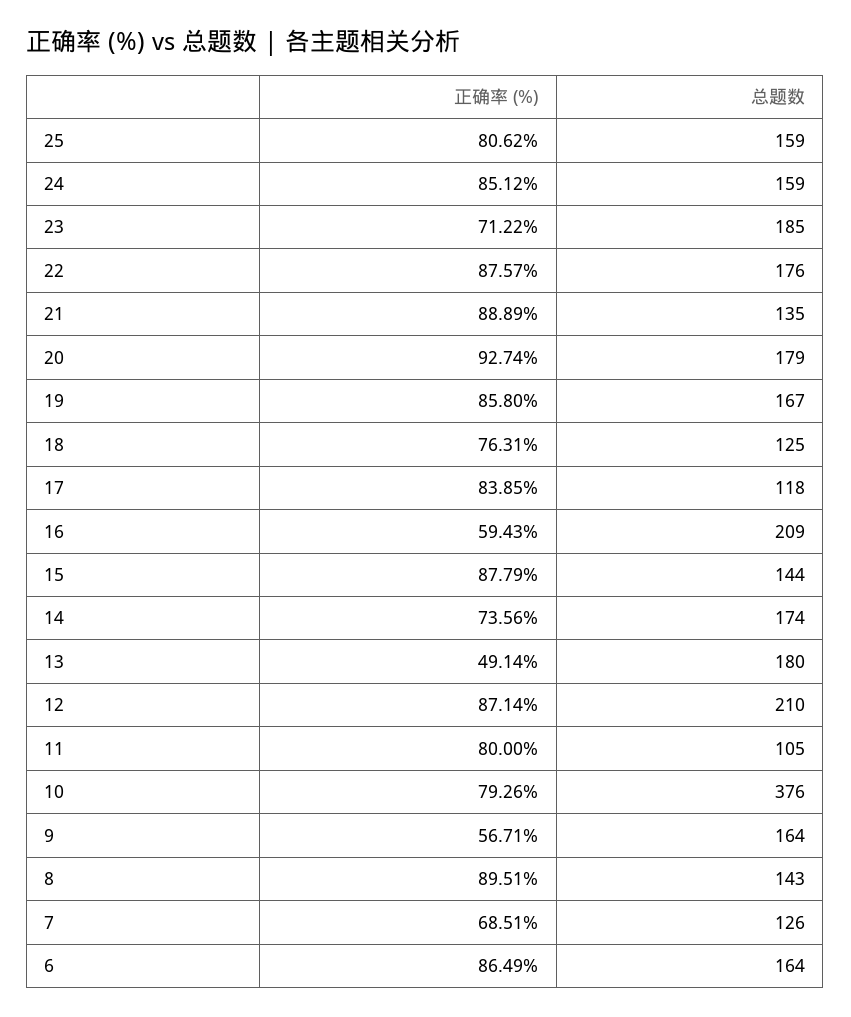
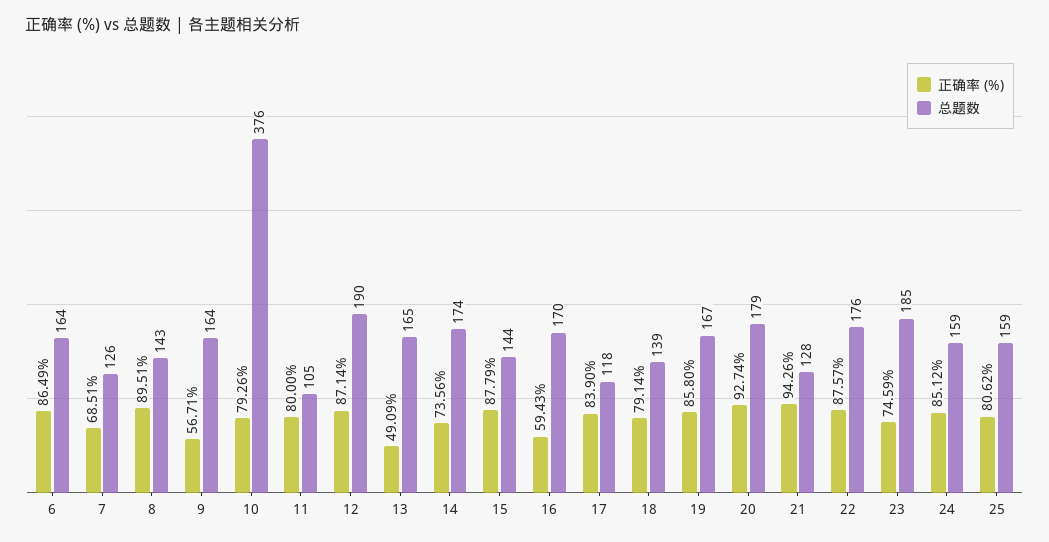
  {
    "正确率 (%)": {
      "25": 80.62,
      "24": 85.12,
-     "23": 71.22,
+     "23": 74.59,
      "22": 87.57,
-     "21": 88.89,
+     "21": 94.26,
      "20": 92.74,
      "19": 85.8,
-     "18": 76.31,
+     "18": 79.14,
-     "17": 83.85,
+     "17": 83.9,
      "16": 59.43,
      "15": 87.79,
      "14": 73.56,
-     "13": 49.14,
+     "13": 49.09,
      "12": 87.14,
      "11": 80,
      "10": 79.26,
      "9": 56.71,
      "8": 89.51,
      "7": 68.51,
      "6": 86.49
    },
    "总题数": {
      "25": 159,
      "24": 159,
      "23": 185,
      "22": 176,
-     "21": 135,
+     "21": 128,
      "20": 179,
      "19": 167,
-     "18": 125,
+     "18": 139,
      "17": 118,
-     "16": 209,
+     "16": 170,
      "15": 144,
      "14": 174,
-     "13": 180,
+     "13": 165,
-     "12": 210,
+     "12": 190,
      "11": 105,
      "10": 376,
      "9": 164,
      "8": 143,
      "7": 126,
      "6": 164
    }
  }

